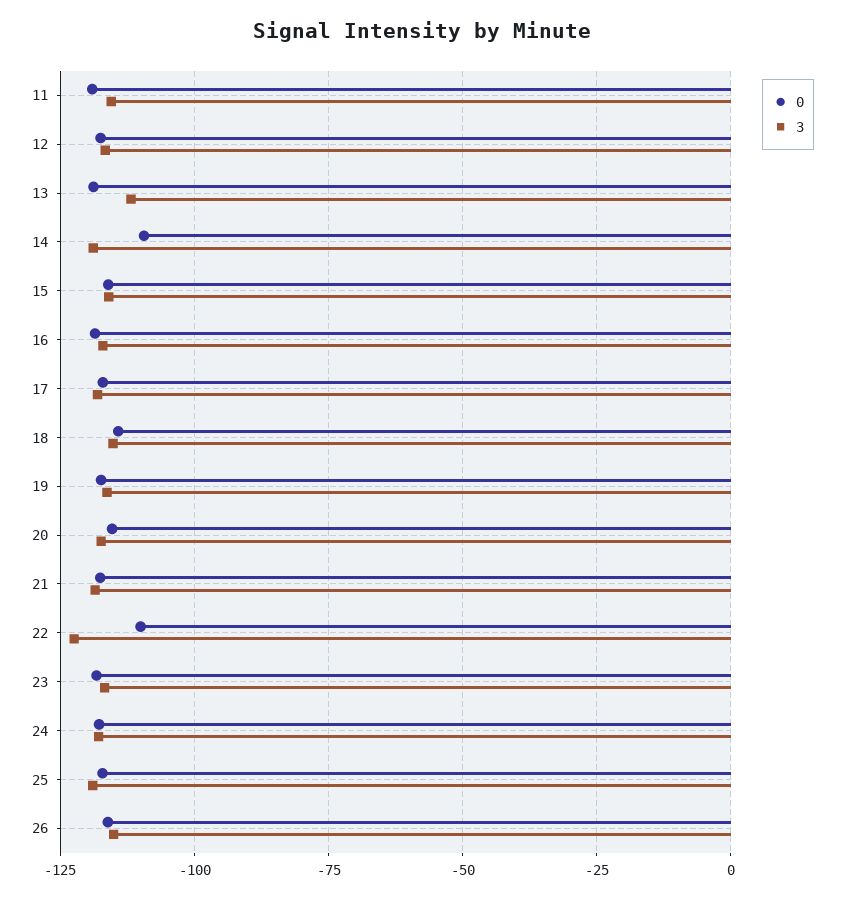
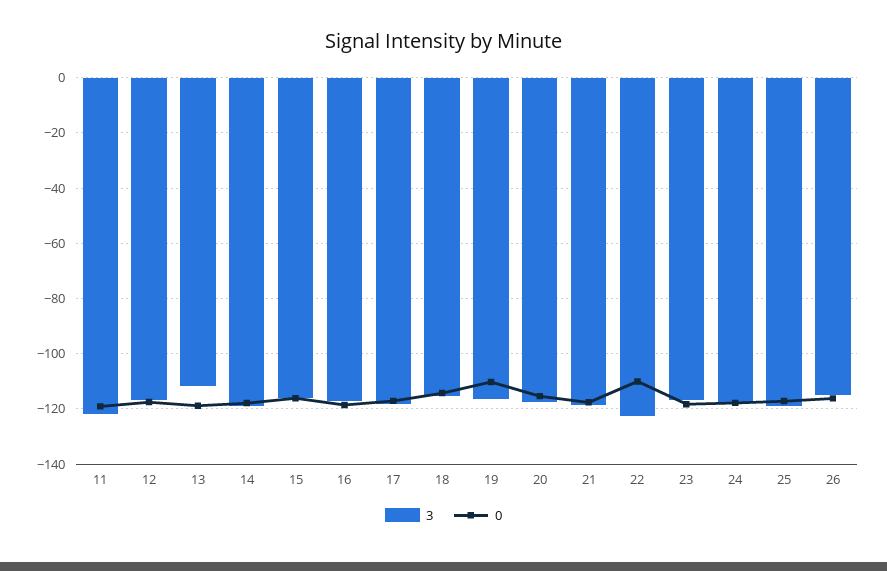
  {
    "0": {
      "11": -120,
      "12": -117.5,
      "13": -120,
-     "14": -110,
+     "14": -117.5,
      "15": -115,
      "16": -117.5,
      "17": -117.5,
      "18": -115,
-     "19": -117.5,
+     "19": -110,
      "20": -115,
      "21": -117.5,
      "22": -110,
      "23": -117.5,
      "24": -117.5,
      "25": -117.5,
      "26": -115
    },
    "3": {
-     "11": -115,
+     "11": -122.5,
      "12": -117.5,
      "13": -112.5,
      "14": -120,
      "15": -115,
      "16": -117.5,
      "17": -117.5,
      "18": -115,
      "19": -117.5,
      "20": -117.5,
      "21": -117.5,
      "22": -122.5,
      "23": -117.5,
      "24": -117.5,
      "25": -120,
      "26": -115
    }
  }

